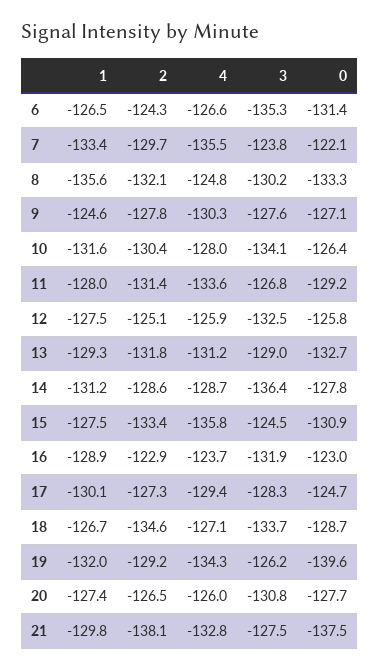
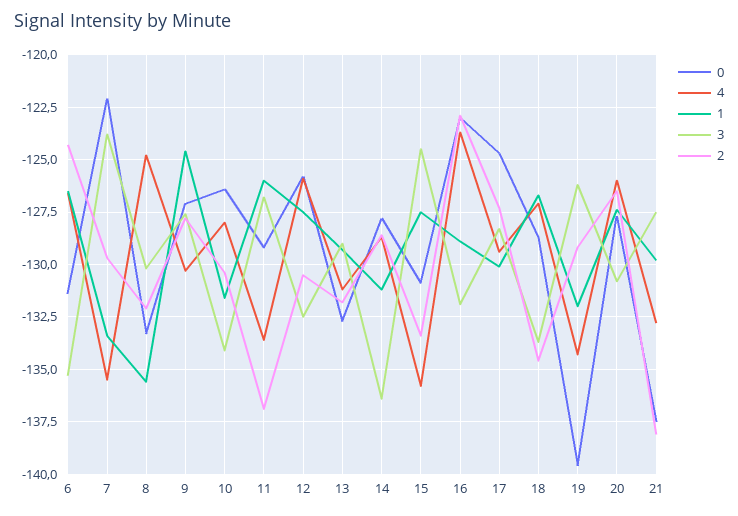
  {
    "1": {
      "6": -126.5,
      "7": -133.4,
      "8": -135.6,
      "9": -124.6,
      "10": -131.6,
-     "11": -128,
+     "11": -126,
      "12": -127.5,
      "13": -129.3,
      "14": -131.2,
      "15": -127.5,
      "16": -128.9,
      "17": -130.1,
      "18": -126.7,
      "19": -132,
      "20": -127.4,
      "21": -129.8
    },
    "2": {
      "6": -124.3,
      "7": -129.7,
      "8": -132.1,
      "9": -127.8,
      "10": -130.4,
-     "11": -131.4,
+     "11": -137,
-     "12": -125.1,
+     "12": -130.5,
      "13": -131.8,
      "14": -128.6,
      "15": -133.4,
      "16": -122.9,
      "17": -127.3,
      "18": -134.6,
      "19": -129.2,
      "20": -126.5,
      "21": -138.1
    },
    "4": {
      "6": -126.6,
      "7": -135.5,
      "8": -124.8,
      "9": -130.3,
      "10": -128,
      "11": -133.6,
      "12": -125.9,
      "13": -131.2,
      "14": -128.7,
      "15": -135.8,
      "16": -123.7,
      "17": -129.4,
      "18": -127.1,
      "19": -134.3,
      "20": -126,
      "21": -132.8
    },
    "3": {
      "6": -135.3,
      "7": -123.8,
      "8": -130.2,
      "9": -127.6,
      "10": -134.1,
      "11": -126.8,
      "12": -132.5,
      "13": -129,
      "14": -136.4,
      "15": -124.5,
      "16": -131.9,
      "17": -128.3,
      "18": -133.7,
      "19": -126.2,
      "20": -130.8,
      "21": -127.5
    },
    "0": {
      "6": -131.4,
      "7": -122.1,
      "8": -133.3,
      "9": -127.1,
      "10": -126.4,
      "11": -129.2,
      "12": -125.8,
      "13": -132.7,
      "14": -127.8,
      "15": -130.9,
      "16": -123,
      "17": -124.7,
      "18": -128.7,
      "19": -139.6,
      "20": -127.7,
      "21": -137.5
    }
  }

